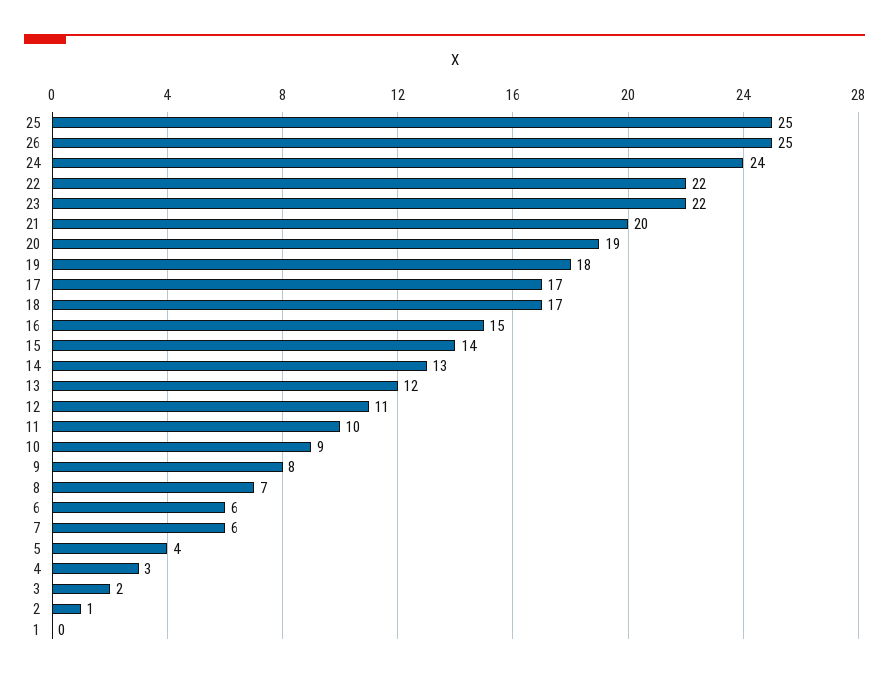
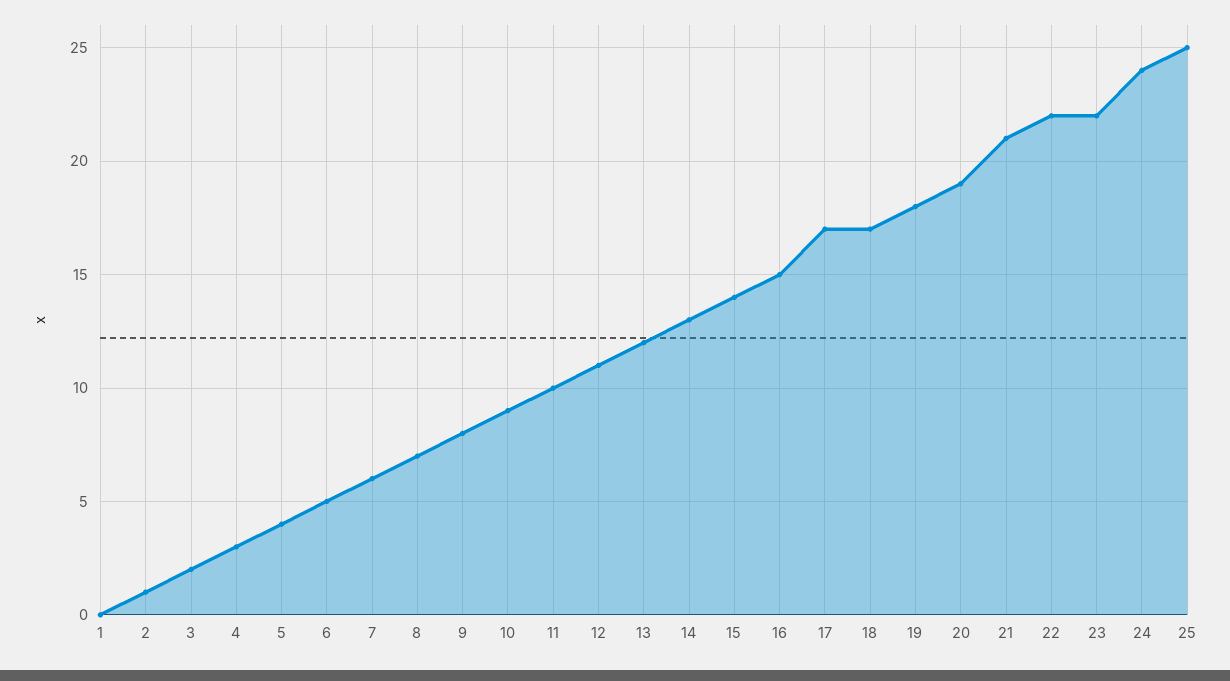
  {
    "25": 25,
-   "26": 25,
    "24": 24,
    "22": 22,
    "23": 22,
-   "21": 20,
+   "21": 21,
    "20": 19,
    "19": 18,
    "17": 17,
    "18": 17,
    "16": 15,
    "15": 14,
    "14": 13,
    "13": 12,
    "12": 11,
    "11": 10,
    "10": 9,
    "9": 8,
    "8": 7,
-   "6": 6,
+   "6": 5,
    "7": 6,
    "5": 4,
    "4": 3,
    "3": 2,
    "2": 1,
    "1": 0
  }

